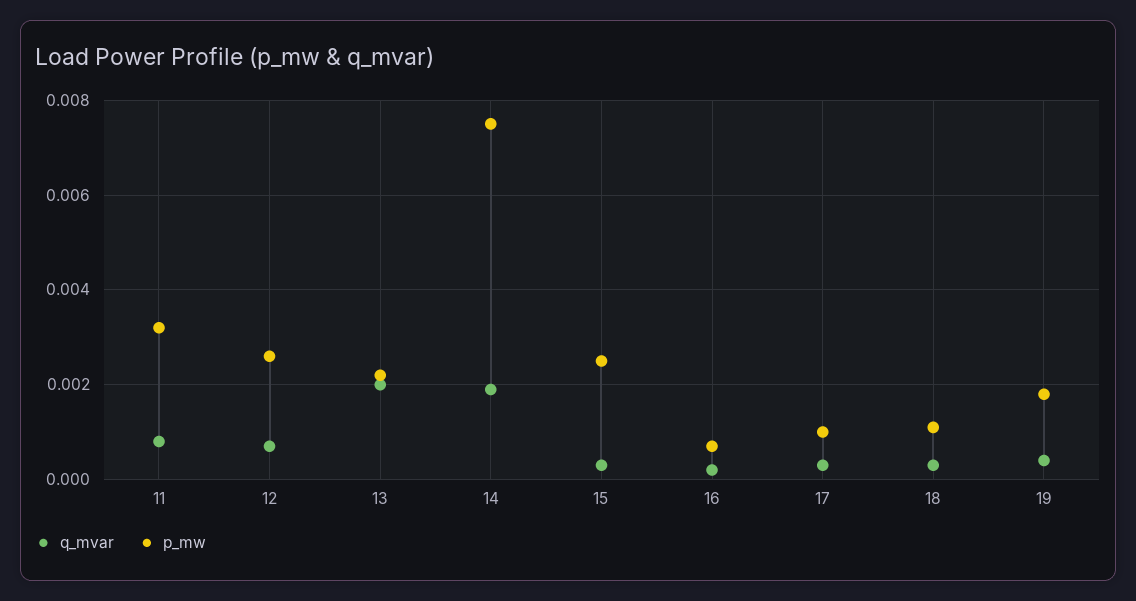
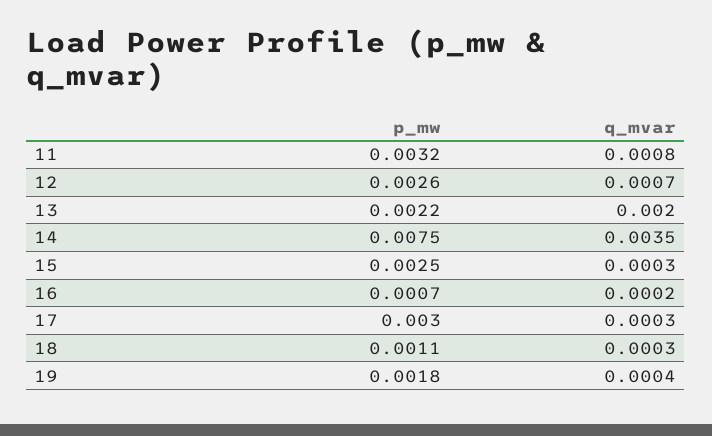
  {
    "q_mvar": {
      "11": 0.0008,
      "12": 0.0007,
      "13": 0.002,
-     "14": 0.002,
+     "14": 0.0035,
      "15": 0.0003,
      "16": 0.0002,
      "17": 0.0003,
      "18": 0.0003,
      "19": 0.0004
    },
    "p_mw": {
      "11": 0.0032,
      "12": 0.0026,
      "13": 0.0022,
      "14": 0.0075,
      "15": 0.0025,
      "16": 0.0007,
-     "17": 0.001,
+     "17": 0.003,
      "18": 0.0011,
      "19": 0.0018
    }
  }

